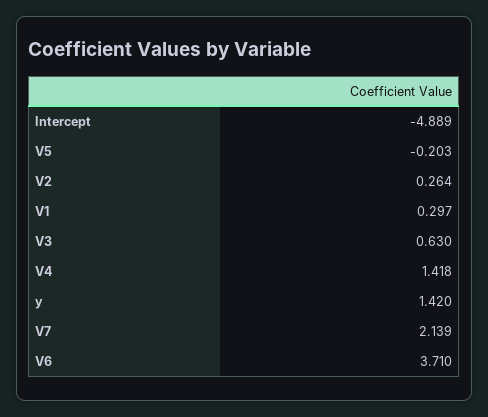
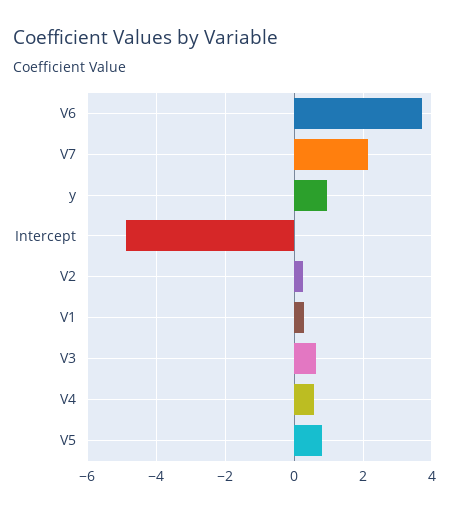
  {
    "Intercept": -4.889,
-   "V5": -0.203,
+   "V5": 0.8,
    "V2": 0.264,
    "V1": 0.297,
    "V3": 0.63,
-   "V4": 1.418,
+   "V4": 0.6,
-   "y": 1.42,
+   "y": 1,
    "V7": 2.139,
    "V6": 3.71
  }

